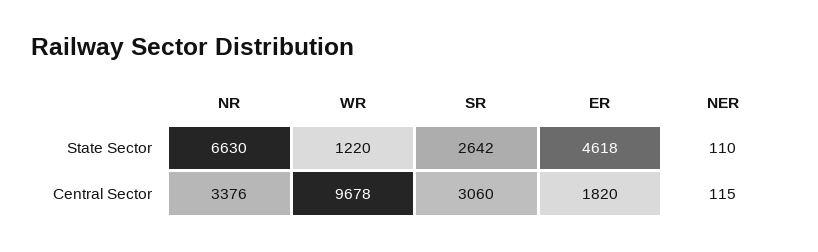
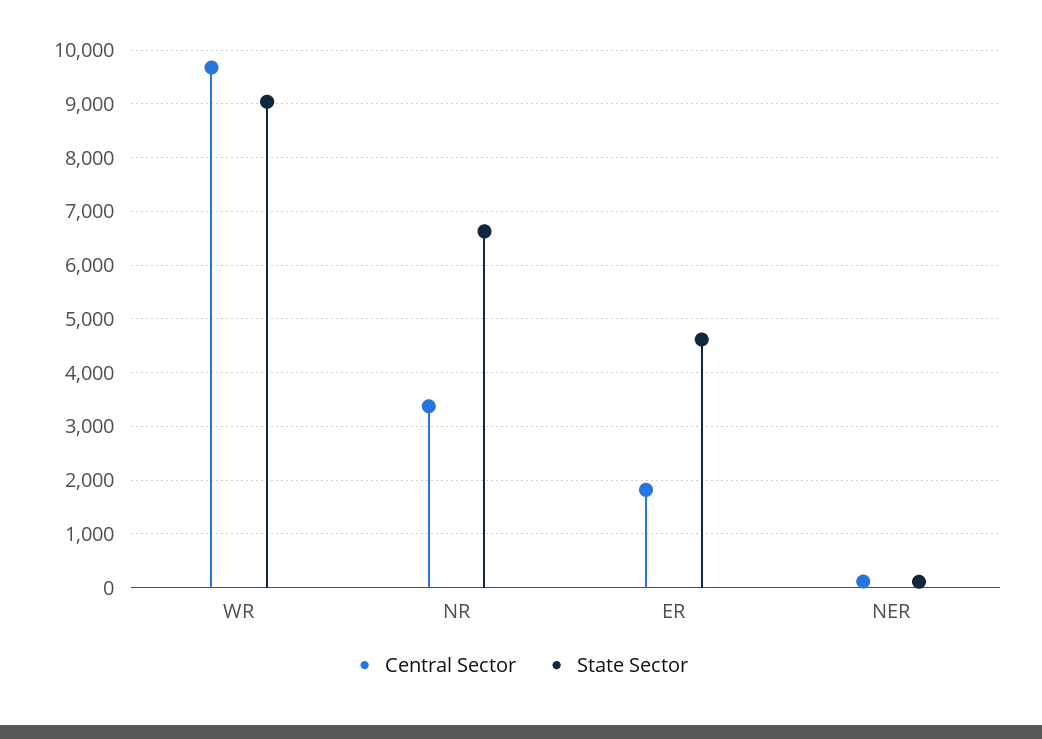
  {
    "State Sector": {
      "NR": 6630,
-     "WR": 1220,
+     "WR": 9000,
-     "SR": 2642,
      "ER": 4618,
      "NER": 110
    },
    "Central Sector": {
      "NR": 3376,
      "WR": 9678,
-     "SR": 3060,
      "ER": 1820,
      "NER": 115
    }
  }

